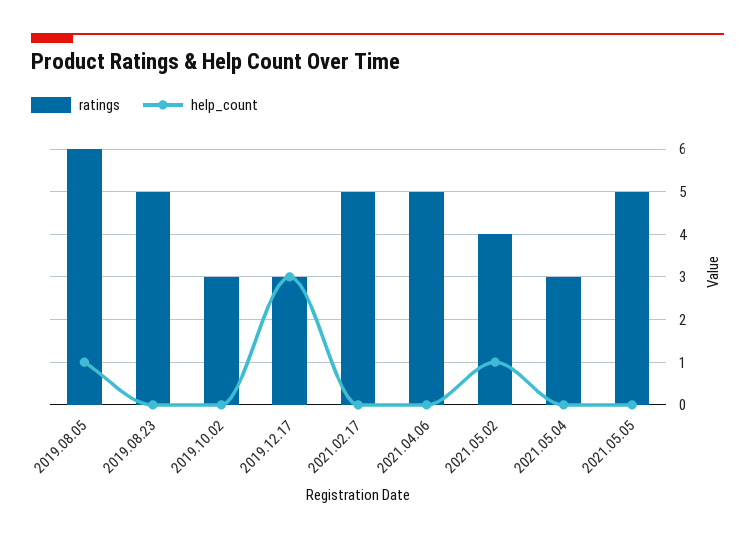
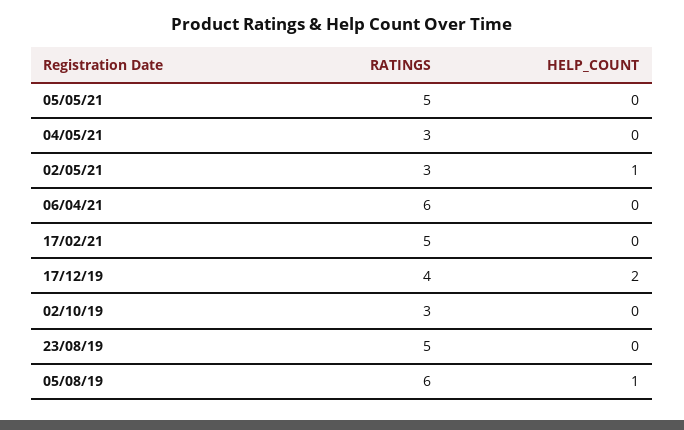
  {
    "ratings": {
      "2019.08.05": 6,
      "2019.08.23": 5,
      "2019.10.02": 3,
-     "2019.12.17": 3,
+     "2019.12.17": 4,
      "2021.02.17": 5,
-     "2021.04.06": 5,
+     "2021.04.06": 6,
-     "2021.05.02": 4,
+     "2021.05.02": 3,
      "2021.05.04": 3,
      "2021.05.05": 5
    },
    "help_count": {
      "2019.08.05": 1,
      "2019.08.23": 0,
      "2019.10.02": 0,
-     "2019.12.17": 3,
+     "2019.12.17": 2,
      "2021.02.17": 0,
      "2021.04.06": 0,
      "2021.05.02": 1,
      "2021.05.04": 0,
      "2021.05.05": 0
    }
  }

